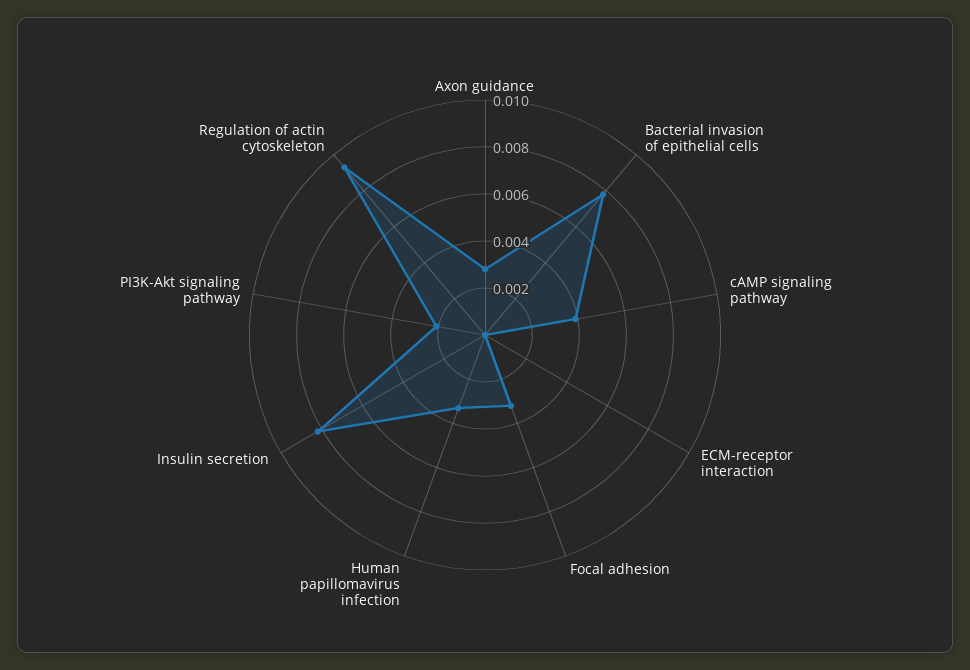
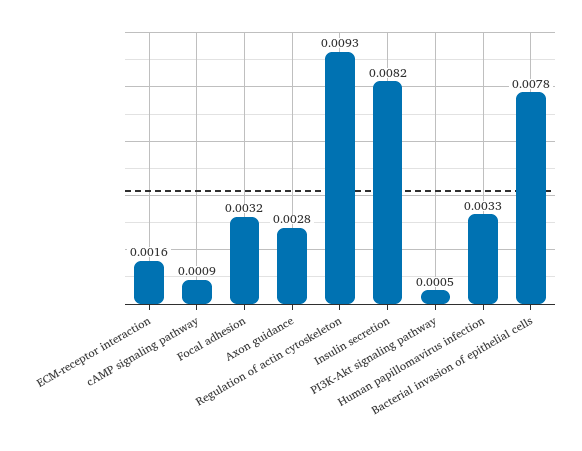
  {
    "Axon guidance": 0.0028,
    "Bacterial invasion of epithelial cells": 0.0078,
-   "cAMP signaling pathway": 0.004,
+   "cAMP signaling pathway": 0.0009,
-   "ECM-receptor interaction": 0,
+   "ECM-receptor interaction": 0.0016,
    "Focal adhesion": 0.0032,
    "Human papillomavirus infection": 0.0033,
    "Insulin secretion": 0.0082,
-   "PI3K-Akt signaling pathway": 0.002,
+   "PI3K-Akt signaling pathway": 0.0005,
    "Regulation of actin cytoskeleton": 0.0093
  }

